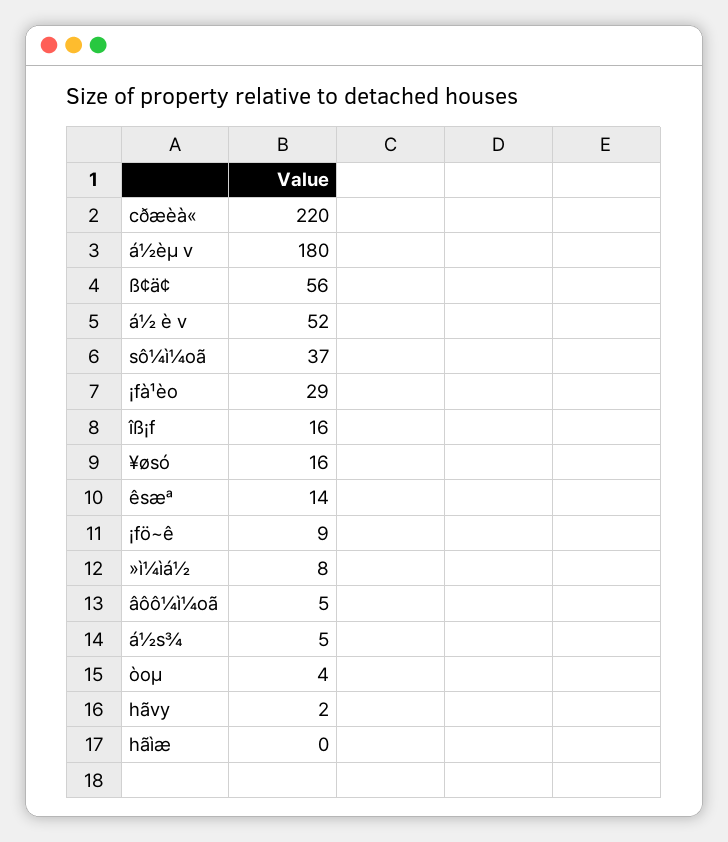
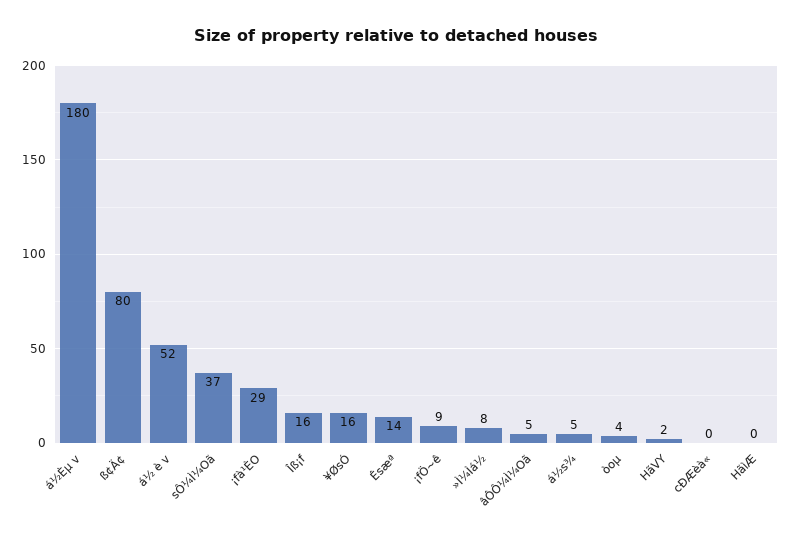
  {
-   "cðæèà«": 220,
+   "cðæèà«": 0,
    "á½èµ v": 180,
-   "ß¢ä¢": 56,
+   "ß¢ä¢": 80,
    "á½ è v": 52,
    "sô¼ì¼oã": 37,
    "¡fà¹èo": 29,
    "îß¡f": 16,
    "¥øsó": 16,
    "êsæª": 14,
    "¡fö~ê": 9,
    "»ì¼ìá½": 8,
    "âôô¼ì¼oã": 5,
    "á½s¾": 5,
    "òoµ": 4,
    "hãvy": 2,
    "hãìæ": 0
  }

